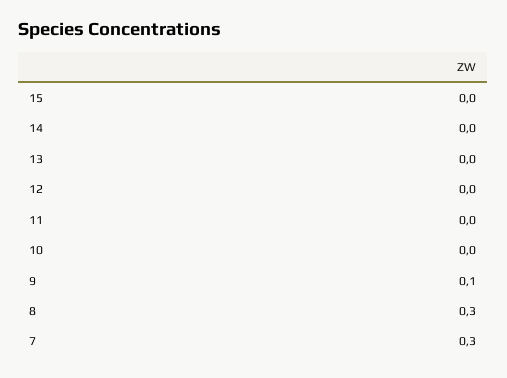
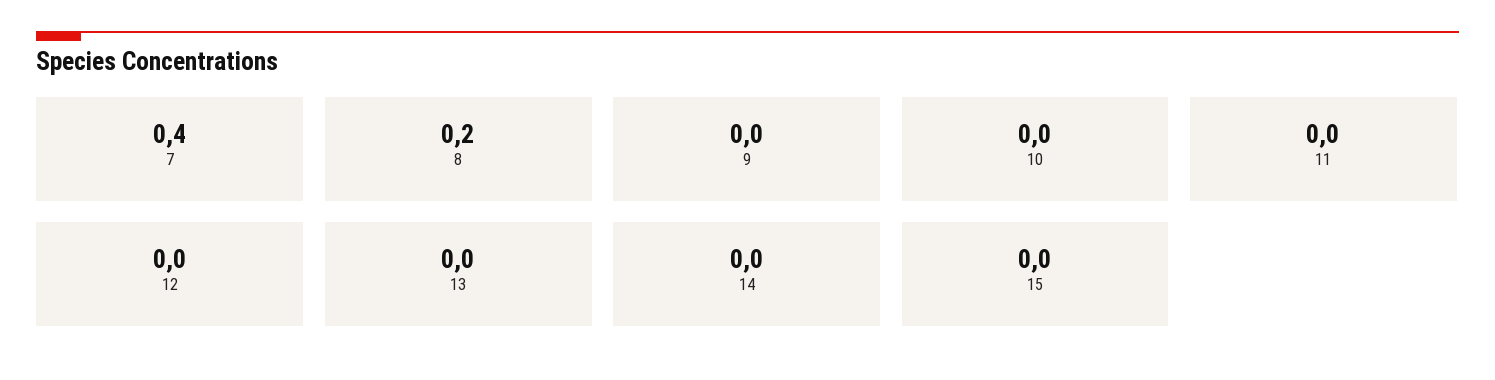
  {
    "15": 0,
    "14": 0,
    "13": 0,
    "12": 0,
    "11": 0,
    "10": 0,
-   "9": 0.1,
+   "9": 0,
-   "8": 0.3,
+   "8": 0.2,
-   "7": 0.3
+   "7": 0.4
  }

